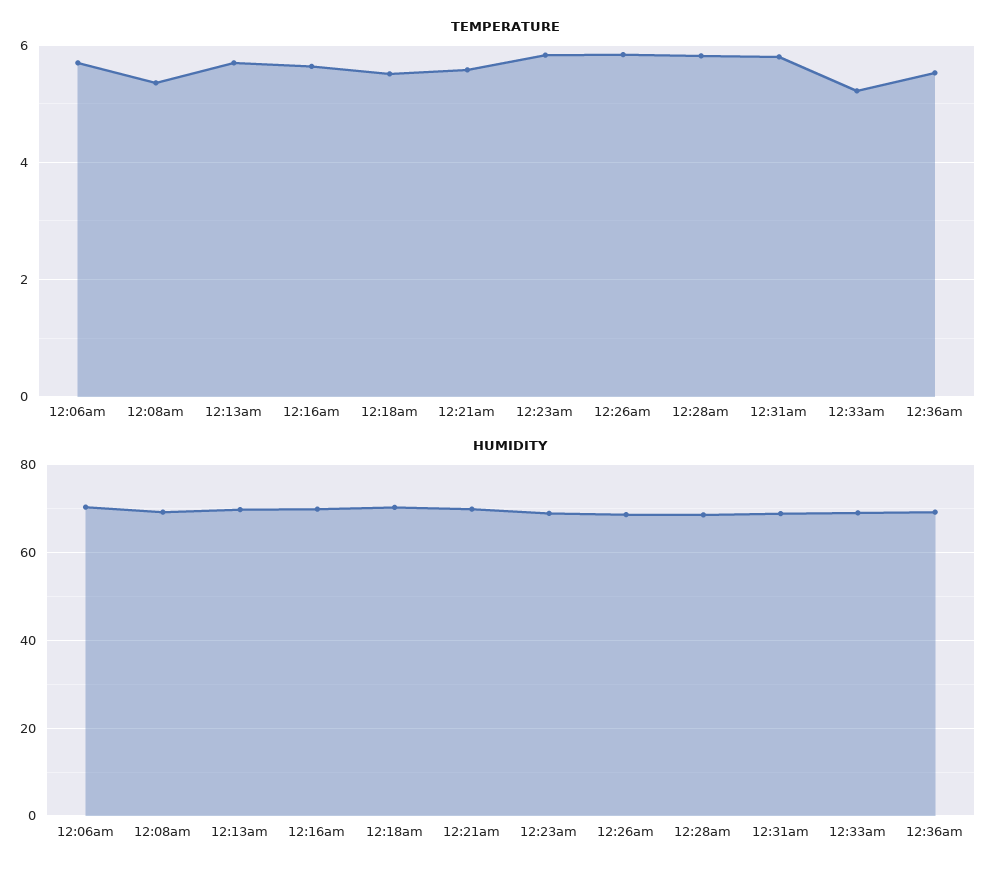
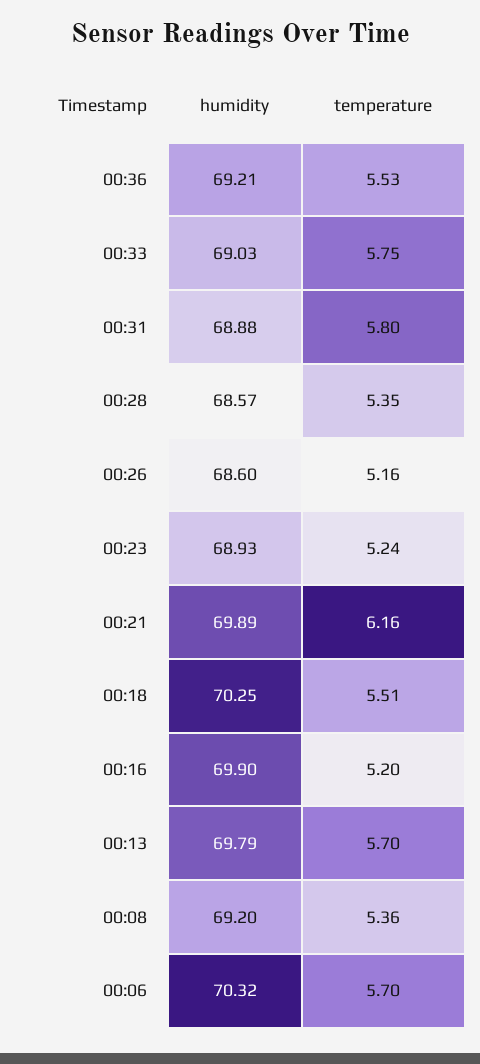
  {
    "TEMPERATURE": {
      "12:06am": 5.7,
      "12:08am": 5.36,
      "12:13am": 5.7,
-     "12:16am": 5.6,
+     "12:16am": 5.2,
      "12:18am": 5.51,
-     "12:21am": 5.6,
+     "12:21am": 6.16,
-     "12:23am": 5.8,
+     "12:23am": 5.24,
-     "12:26am": 5.8,
+     "12:26am": 5.16,
-     "12:28am": 5.8,
+     "12:28am": 5.35,
      "12:31am": 5.8,
-     "12:33am": 5.2,
+     "12:33am": 5.75,
      "12:36am": 5.53
    },
    "HUMIDITY": {
      "12:06am": 70.32,
      "12:08am": 69.2,
      "12:13am": 69.79,
      "12:16am": 69.9,
      "12:18am": 70.25,
      "12:21am": 69.89,
      "12:23am": 68.93,
      "12:26am": 68.6,
      "12:28am": 68.57,
      "12:31am": 68.88,
      "12:33am": 69.03,
      "12:36am": 69.21
    }
  }

